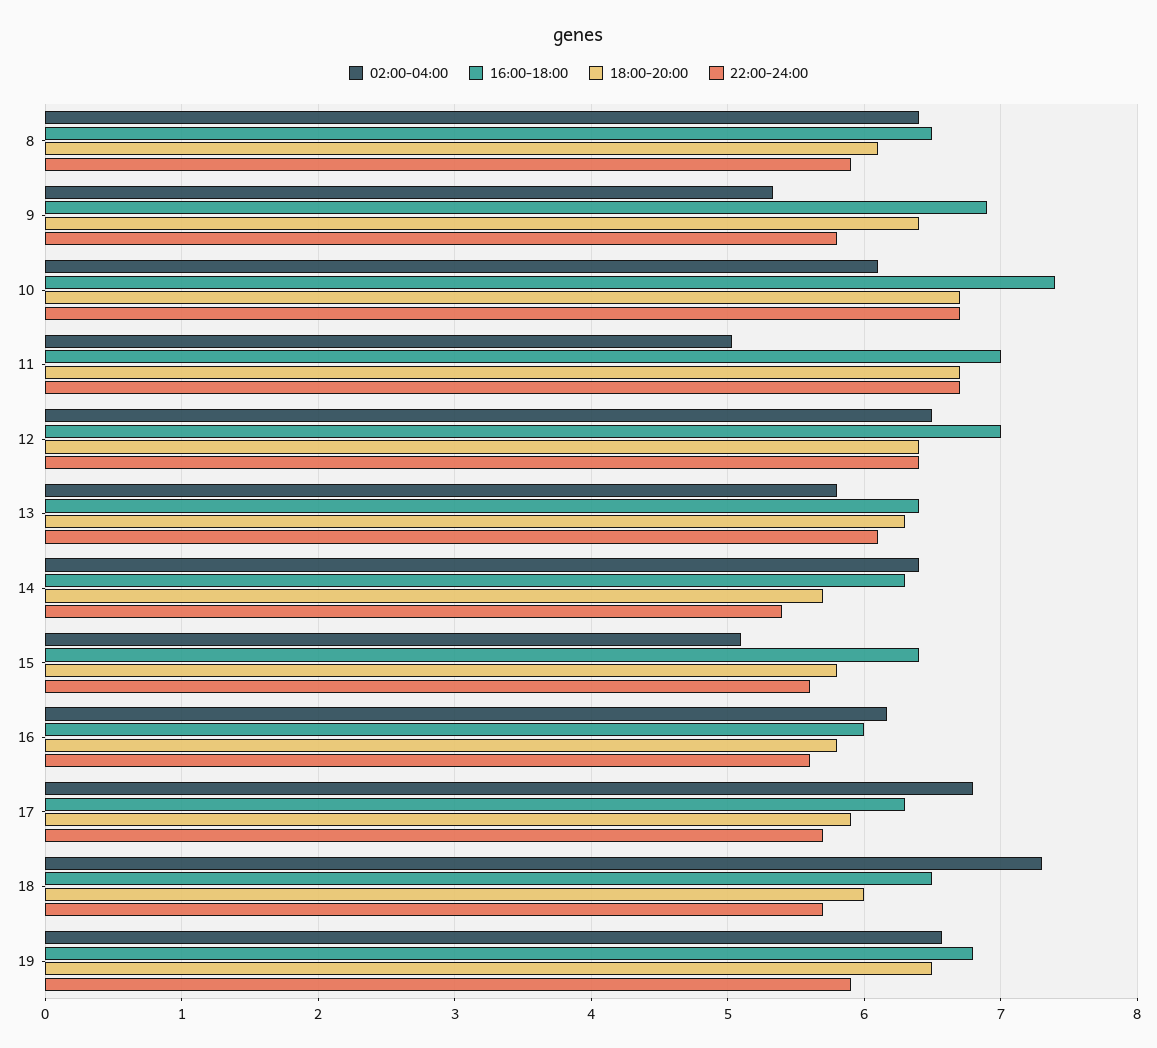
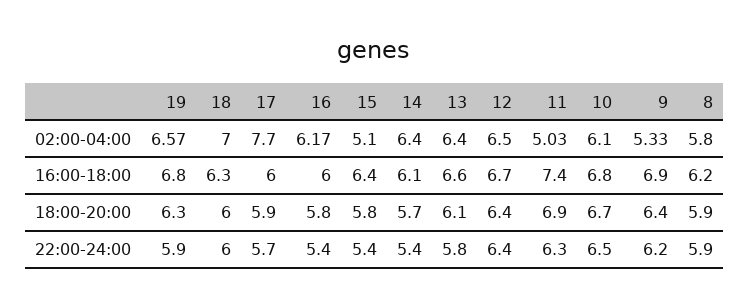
  {
    "02:00-04:00": {
-     "8": 6.4,
+     "8": 5.8,
      "9": 5.33,
      "10": 6.1,
      "11": 5.03,
      "12": 6.5,
-     "13": 5.8,
+     "13": 6.4,
      "14": 6.4,
      "15": 5.1,
      "16": 6.17,
-     "17": 6.8,
+     "17": 7.7,
-     "18": 7.3,
+     "18": 7,
      "19": 6.57
    },
    "16:00-18:00": {
-     "8": 6.5,
+     "8": 6.2,
      "9": 6.9,
-     "10": 7.4,
+     "10": 6.8,
-     "11": 7,
+     "11": 7.4,
-     "12": 7,
+     "12": 6.7,
-     "13": 6.4,
+     "13": 6.6,
-     "14": 6.3,
+     "14": 6.1,
      "15": 6.4,
      "16": 6,
-     "17": 6.3,
+     "17": 6,
-     "18": 6.5,
+     "18": 6.3,
      "19": 6.8
    },
    "18:00-20:00": {
-     "8": 6.1,
+     "8": 5.9,
      "9": 6.4,
      "10": 6.7,
-     "11": 6.7,
+     "11": 6.9,
      "12": 6.4,
-     "13": 6.3,
+     "13": 6.1,
      "14": 5.7,
      "15": 5.8,
      "16": 5.8,
      "17": 5.9,
      "18": 6,
-     "19": 6.5
+     "19": 6.3
    },
    "22:00-24:00": {
      "8": 5.9,
-     "9": 5.8,
+     "9": 6.2,
-     "10": 6.7,
+     "10": 6.5,
-     "11": 6.7,
+     "11": 6.3,
      "12": 6.4,
-     "13": 6.1,
+     "13": 5.8,
      "14": 5.4,
-     "15": 5.6,
+     "15": 5.4,
-     "16": 5.6,
+     "16": 5.4,
      "17": 5.7,
-     "18": 5.7,
+     "18": 6,
      "19": 5.9
    }
  }

